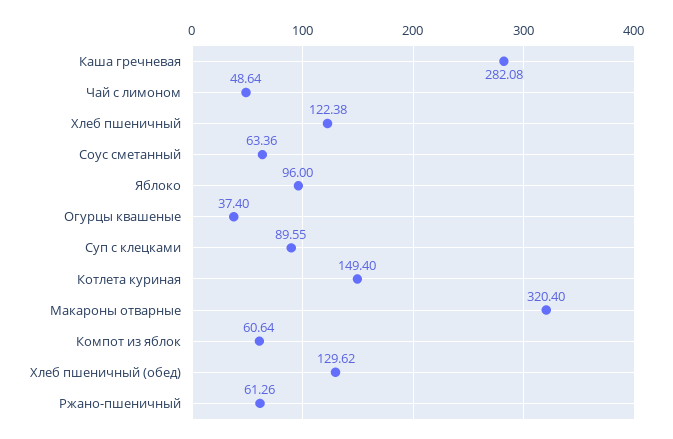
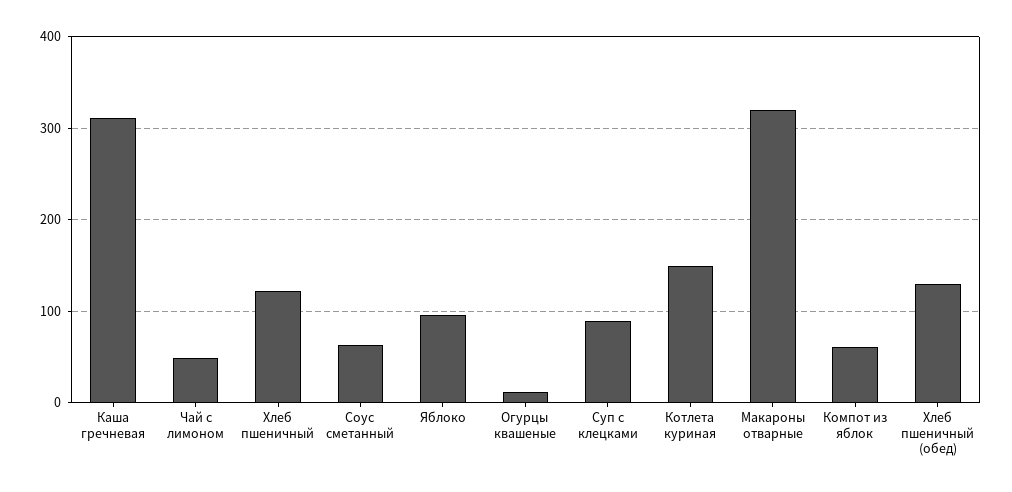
  {
-   "Каша гречневая": 282.08,
+   "Каша гречневая": 310,
    "Чай с лимоном": 48.64,
    "Хлеб пшеничный": 122.38,
    "Соус сметанный": 63.36,
    "Яблоко": 96,
-   "Огурцы квашеные": 37.4,
+   "Огурцы квашеные": 10,
    "Суп с клецками": 89.55,
    "Котлета куриная": 149.4,
    "Макароны отварные": 320.4,
    "Компот из яблок": 60.64,
-   "Хлеб пшеничный (обед)": 129.62,
+   "Хлеб пшеничный (обед)": 129.62
-   "Ржано-пшеничный": 61.26
  }

